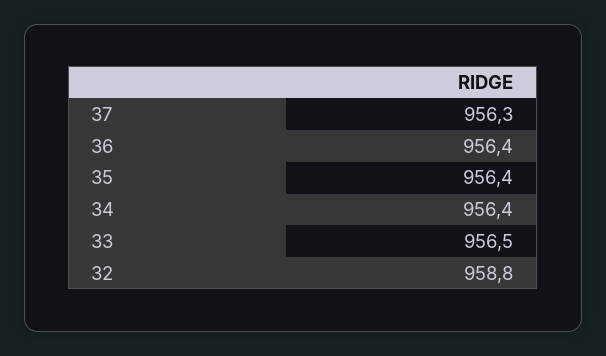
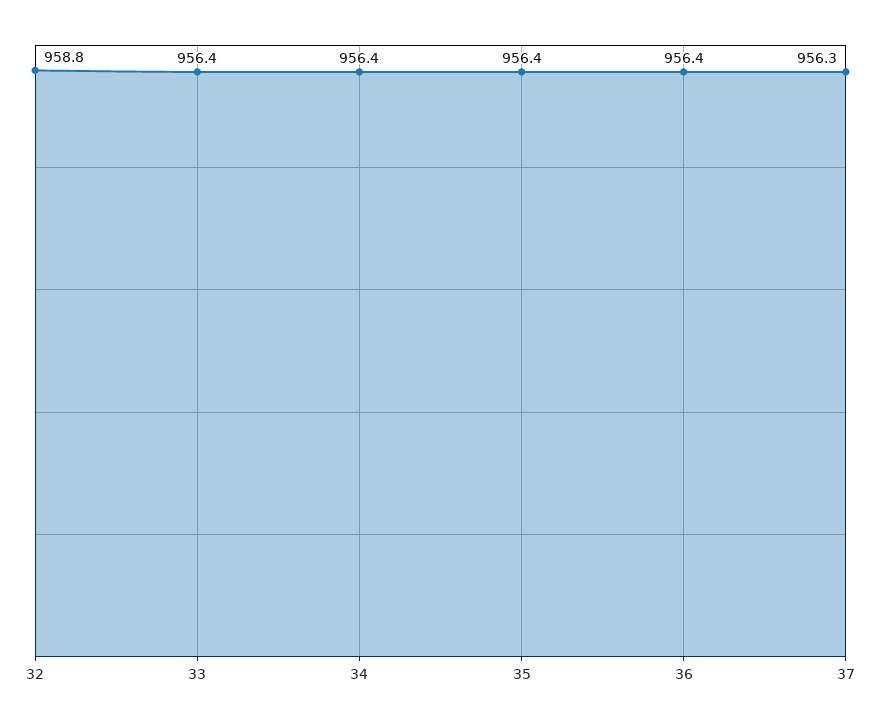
  {
    "37": 956.3,
    "36": 956.4,
    "35": 956.4,
    "34": 956.4,
-   "33": 956.5,
+   "33": 956.4,
    "32": 958.8
  }

